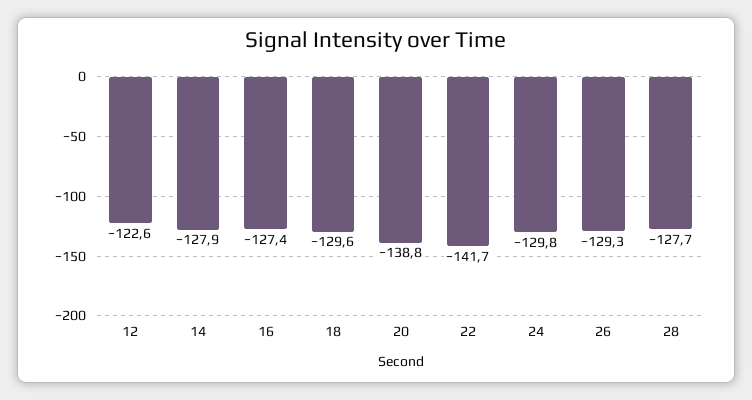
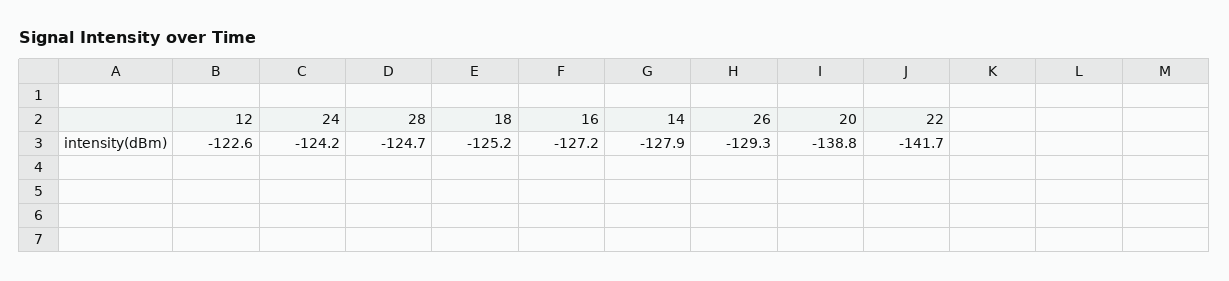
  {
    "12": -122.6,
    "14": -127.9,
-   "16": -127.4,
+   "16": -127.2,
-   "18": -129.6,
+   "18": -125.2,
    "20": -138.8,
    "22": -141.7,
-   "24": -129.8,
+   "24": -124.2,
    "26": -129.3,
-   "28": -127.7
+   "28": -124.7
  }

